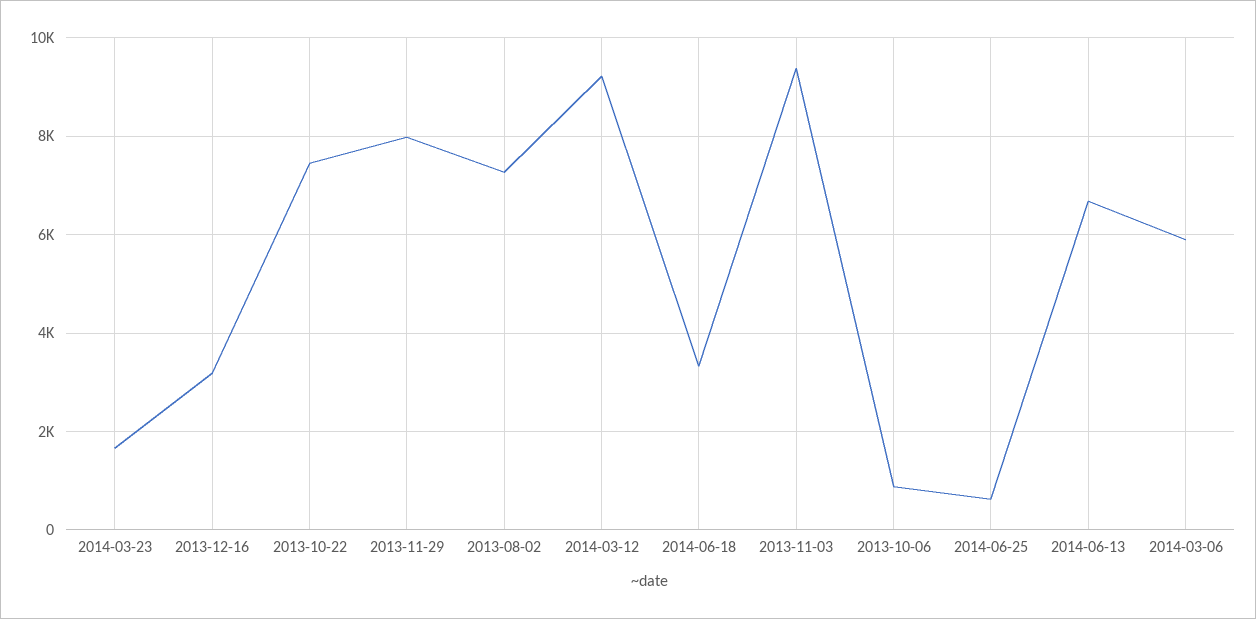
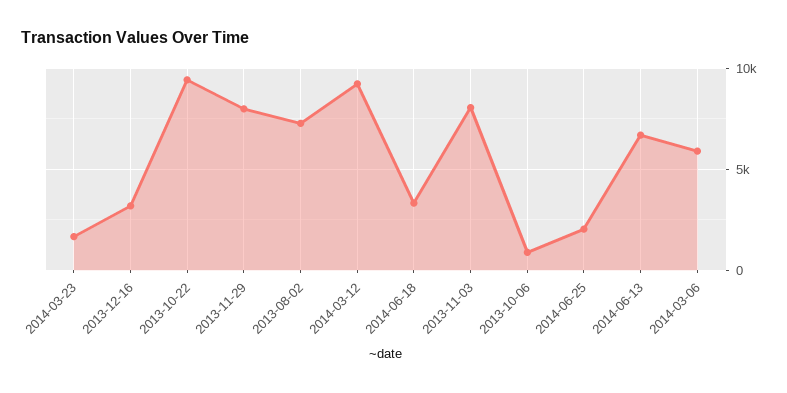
  {
    "2014-03-23": 1600,
    "2013-12-16": 3200,
-   "2013-10-22": 7400,
+   "2013-10-22": 9500,
    "2013-11-29": 8000,
    "2013-08-02": 7200,
    "2014-03-12": 9200,
    "2014-06-18": 3400,
-   "2013-11-03": 9400,
+   "2013-11-03": 8000,
    "2013-10-06": 800,
-   "2014-06-25": 600,
+   "2014-06-25": 2000,
    "2014-06-13": 6600,
    "2014-03-06": 5800
  }

